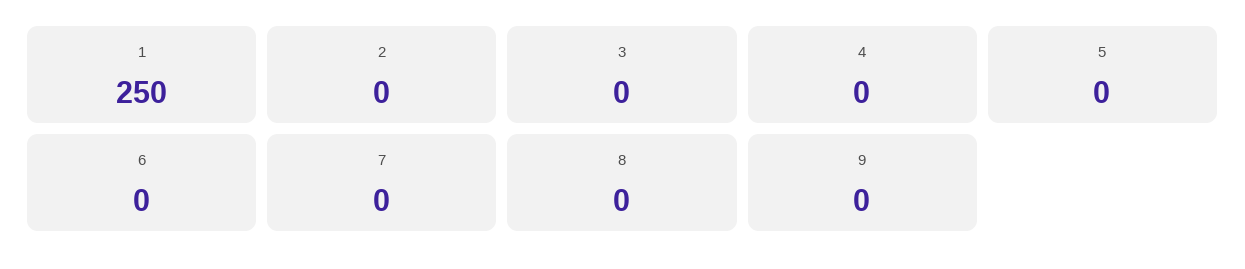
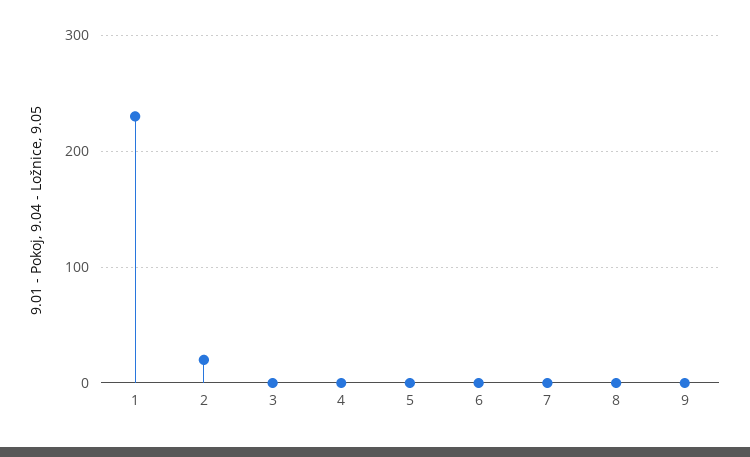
  {
-   "1": 250,
+   "1": 230,
-   "2": 0,
+   "2": 20,
    "3": 0,
    "4": 0,
    "5": 0,
    "6": 0,
    "7": 0,
    "8": 0,
    "9": 0
  }

